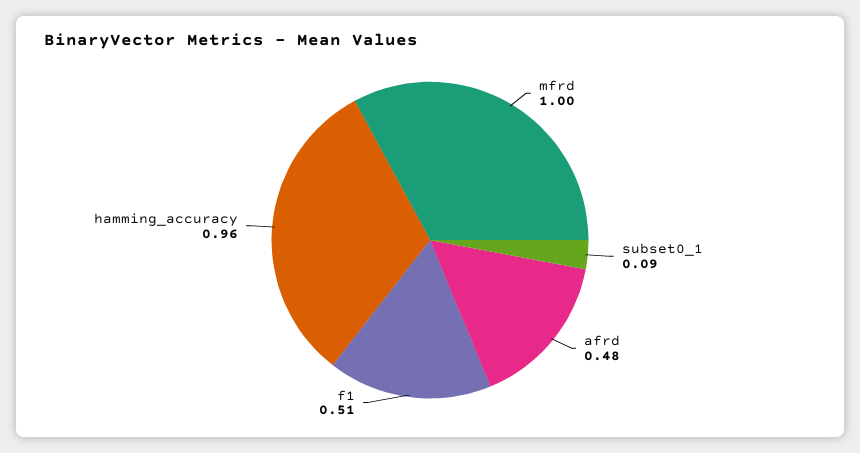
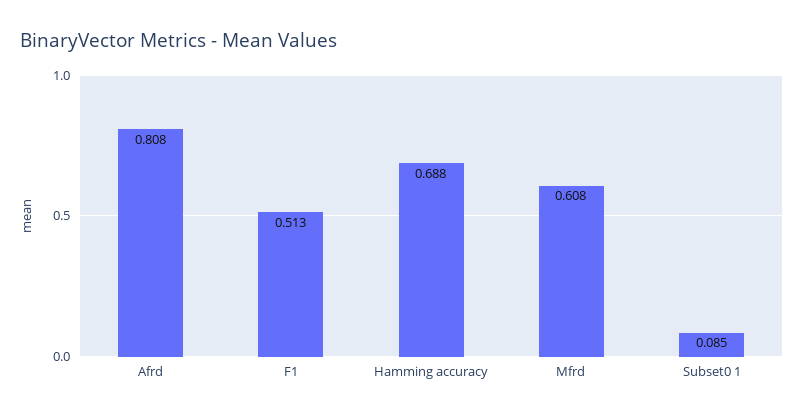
  {
-   "mfrd": 1,
+   "mfrd": 0.608,
    "subset0_1": 0.085,
-   "afrd": 0.48,
+   "afrd": 0.808,
    "f1": 0.513,
-   "hamming_accuracy": 0.96
+   "hamming_accuracy": 0.688
  }

